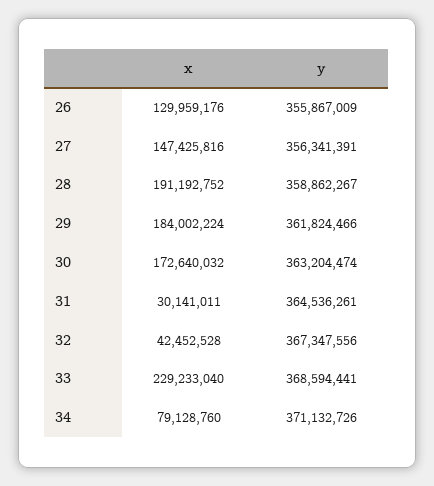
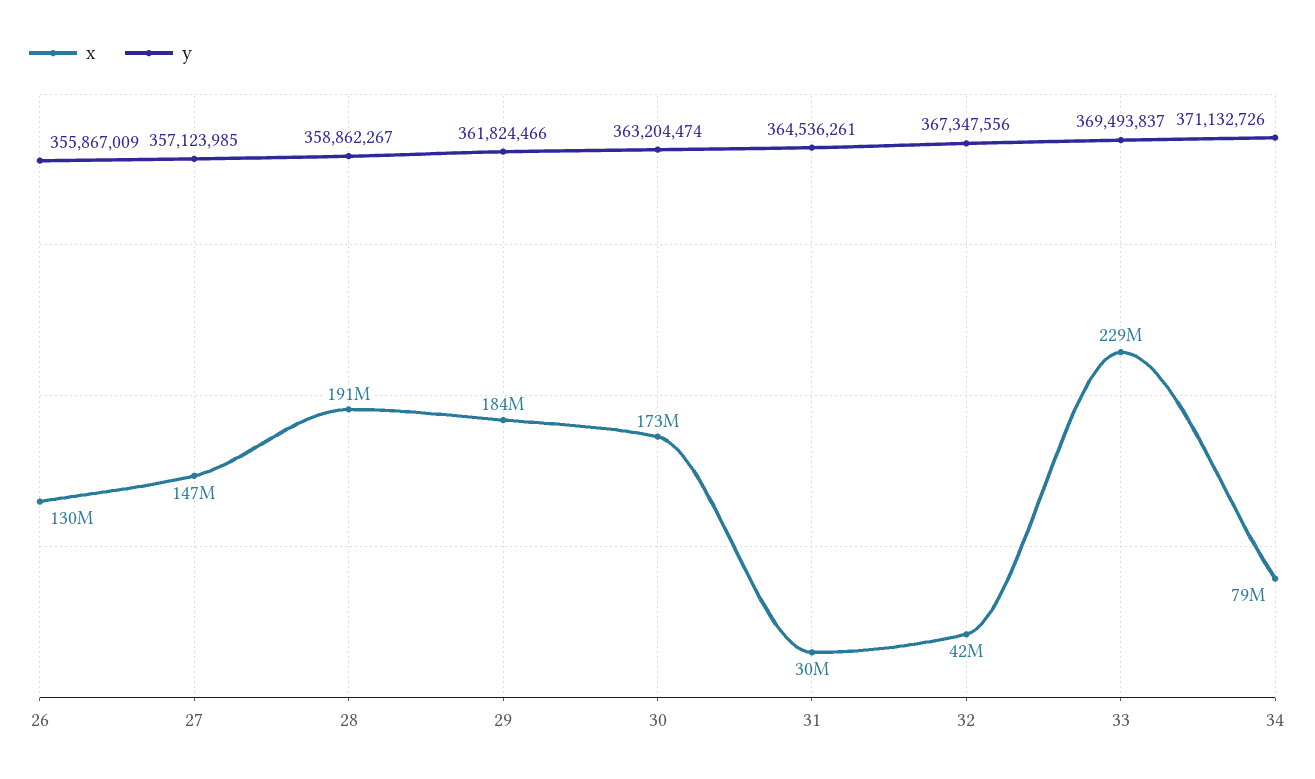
  {
    "x": {
      "26": 129959176,
      "27": 147425816,
      "28": 191192752,
      "29": 184002224,
      "30": 172640032,
      "31": 30141011,
      "32": 42452528,
      "33": 229233040,
      "34": 79128760
    },
    "y": {
      "26": 355867009,
-     "27": 356341391,
+     "27": 357123985,
      "28": 358862267,
      "29": 361824466,
      "30": 363204474,
      "31": 364536261,
      "32": 367347556,
-     "33": 368594441,
+     "33": 369493837,
      "34": 371132726
    }
  }

